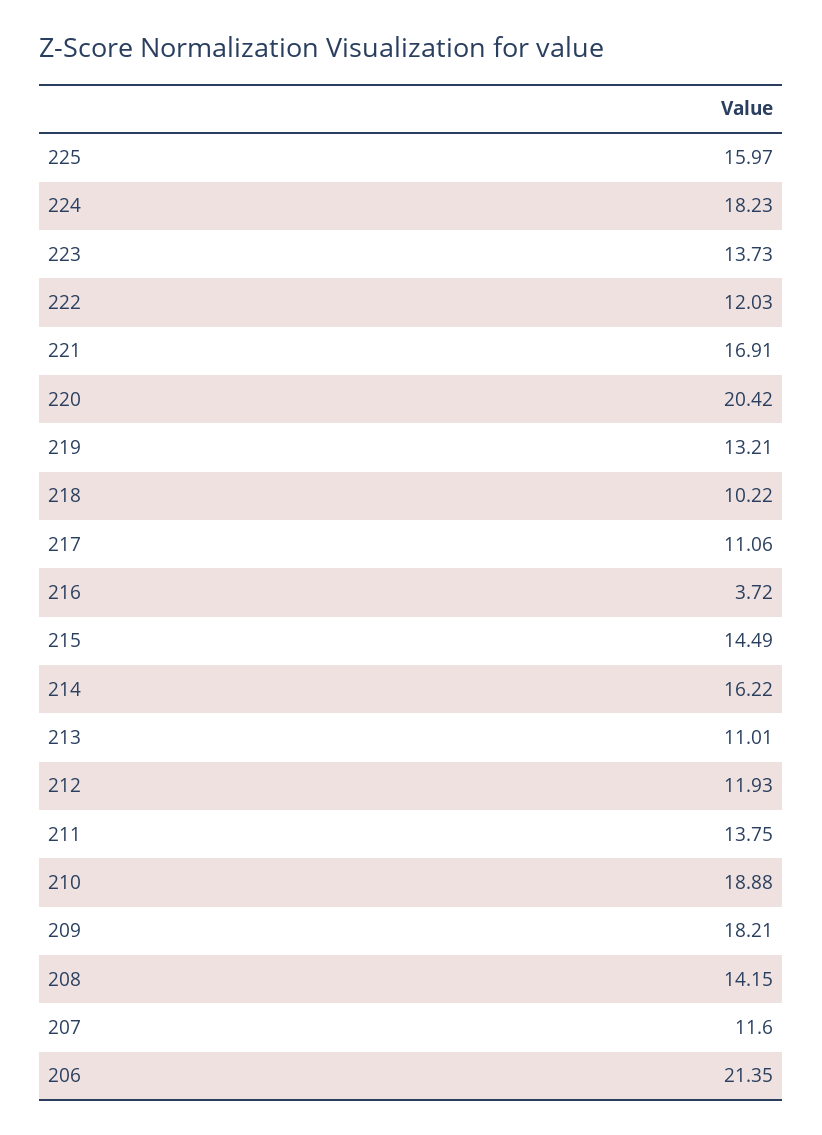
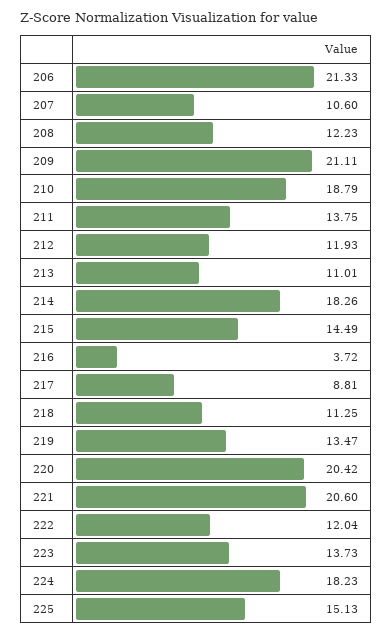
  {
-   "225": 15.97,
+   "225": 15.13,
    "224": 18.23,
    "223": 13.73,
-   "222": 12.03,
+   "222": 12.04,
-   "221": 16.91,
+   "221": 20.6,
    "220": 20.42,
-   "219": 13.21,
+   "219": 13.47,
-   "218": 10.22,
+   "218": 11.25,
-   "217": 11.06,
+   "217": 8.81,
    "216": 3.72,
    "215": 14.49,
-   "214": 16.22,
+   "214": 18.26,
    "213": 11.01,
    "212": 11.93,
    "211": 13.75,
-   "210": 18.88,
+   "210": 18.79,
-   "209": 18.21,
+   "209": 21.11,
-   "208": 14.15,
+   "208": 12.23,
-   "207": 11.6,
+   "207": 10.6,
-   "206": 21.35
+   "206": 21.33
  }

